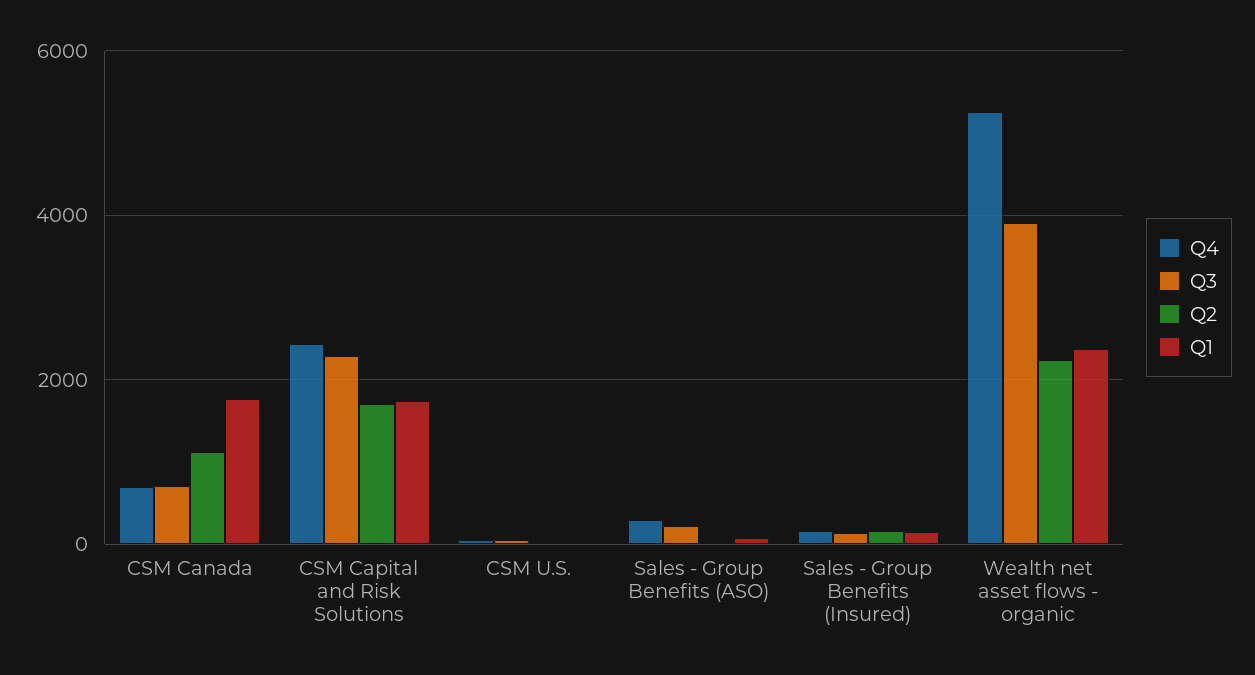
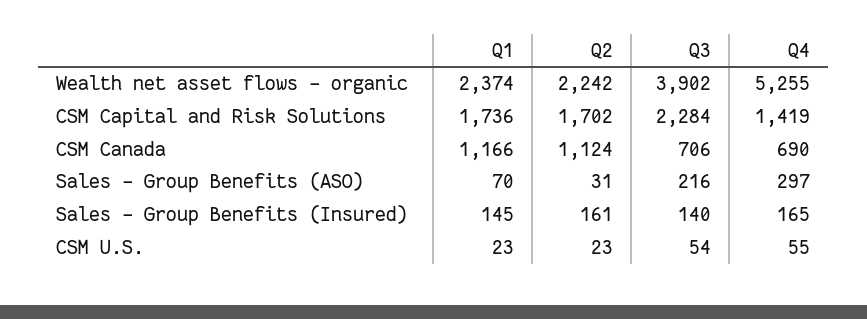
  {
    "Q4": {
      "CSM Canada": 690,
-     "CSM Capital and Risk Solutions": 2400,
+     "CSM Capital and Risk Solutions": 1419,
      "CSM U.S.": 55,
      "Sales - Group Benefits (ASO)": 297,
      "Sales - Group Benefits (Insured)": 165,
      "Wealth net asset flows - organic": 5255
    },
    "Q3": {
      "CSM Canada": 706,
      "CSM Capital and Risk Solutions": 2284,
      "CSM U.S.": 54,
      "Sales - Group Benefits (ASO)": 216,
      "Sales - Group Benefits (Insured)": 140,
      "Wealth net asset flows - organic": 3902
    },
    "Q2": {
      "CSM Canada": 1124,
      "CSM Capital and Risk Solutions": 1702,
      "CSM U.S.": 23,
      "Sales - Group Benefits (ASO)": 31,
      "Sales - Group Benefits (Insured)": 161,
      "Wealth net asset flows - organic": 2242
    },
    "Q1": {
-     "CSM Canada": 1800,
+     "CSM Canada": 1166,
      "CSM Capital and Risk Solutions": 1736,
      "CSM U.S.": 23,
      "Sales - Group Benefits (ASO)": 70,
      "Sales - Group Benefits (Insured)": 145,
      "Wealth net asset flows - organic": 2374
    }
  }

